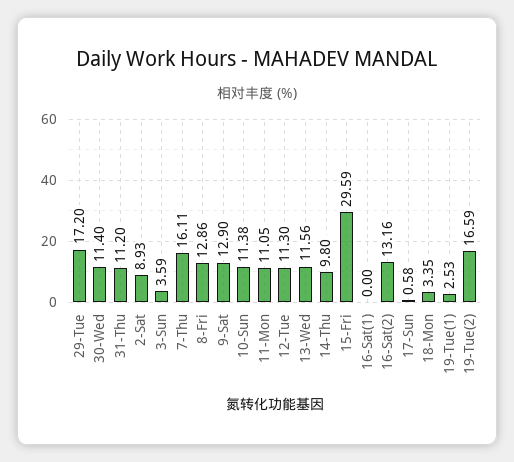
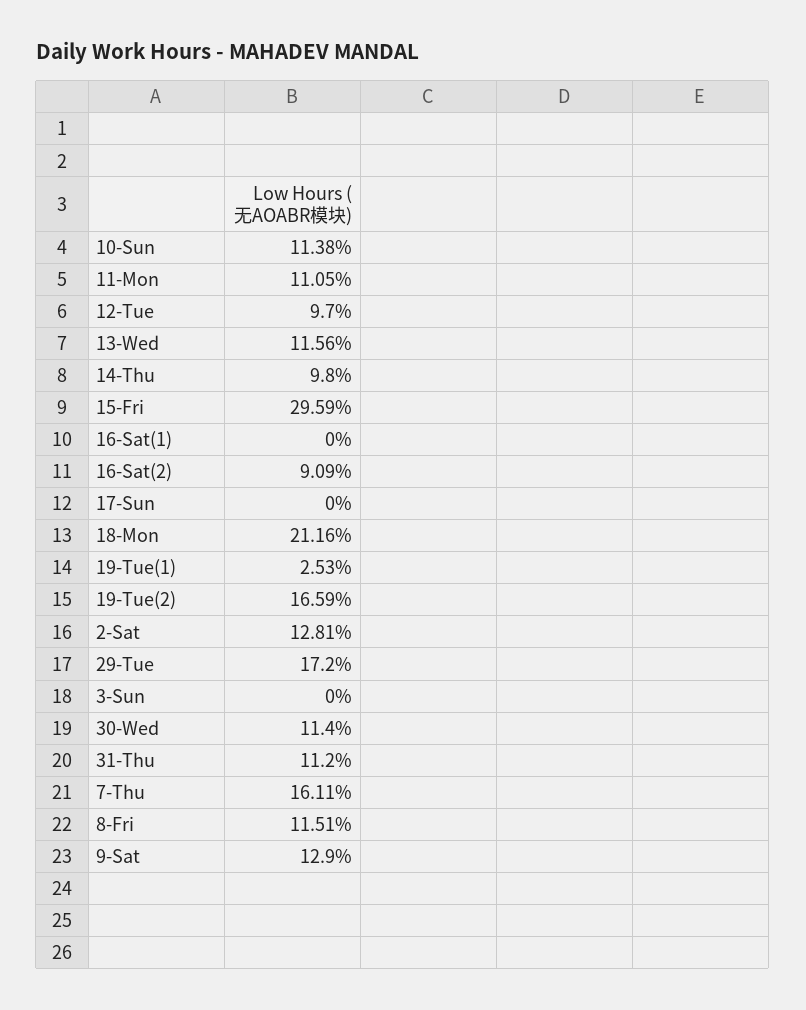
  {
    "29-Tue": 17.2,
    "30-Wed": 11.4,
    "31-Thu": 11.2,
-   "2-Sat": 8.93,
+   "2-Sat": 12.81,
-   "3-Sun": 3.59,
+   "3-Sun": 0,
    "7-Thu": 16.11,
-   "8-Fri": 12.86,
+   "8-Fri": 11.51,
    "9-Sat": 12.9,
    "10-Sun": 11.38,
    "11-Mon": 11.05,
-   "12-Tue": 11.3,
+   "12-Tue": 9.7,
    "13-Wed": 11.56,
    "14-Thu": 9.8,
    "15-Fri": 29.59,
    "16-Sat(1)": 0,
-   "16-Sat(2)": 13.16,
+   "16-Sat(2)": 9.09,
-   "17-Sun": 0.58,
+   "17-Sun": 0,
-   "18-Mon": 3.35,
+   "18-Mon": 21.16,
    "19-Tue(1)": 2.53,
    "19-Tue(2)": 16.59
  }

